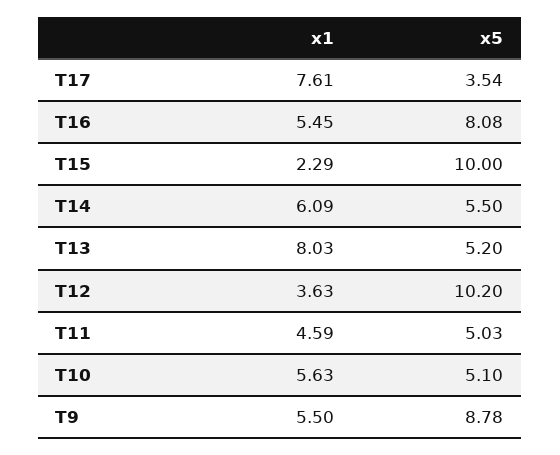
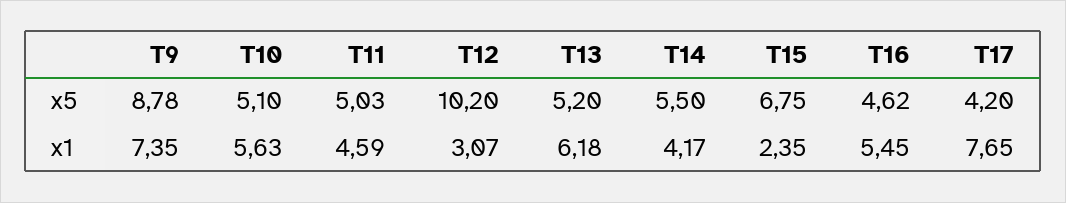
  {
    "x1": {
-     "T17": 7.61,
+     "T17": 7.65,
      "T16": 5.45,
-     "T15": 2.29,
+     "T15": 2.35,
-     "T14": 6.09,
+     "T14": 4.17,
-     "T13": 8.03,
+     "T13": 6.18,
-     "T12": 3.63,
+     "T12": 3.07,
      "T11": 4.59,
      "T10": 5.63,
-     "T9": 5.5
+     "T9": 7.35
    },
    "x5": {
-     "T17": 3.54,
+     "T17": 4.2,
-     "T16": 8.08,
+     "T16": 4.62,
-     "T15": 10,
+     "T15": 6.75,
      "T14": 5.5,
      "T13": 5.2,
      "T12": 10.2,
      "T11": 5.03,
      "T10": 5.1,
      "T9": 8.78
    }
  }

